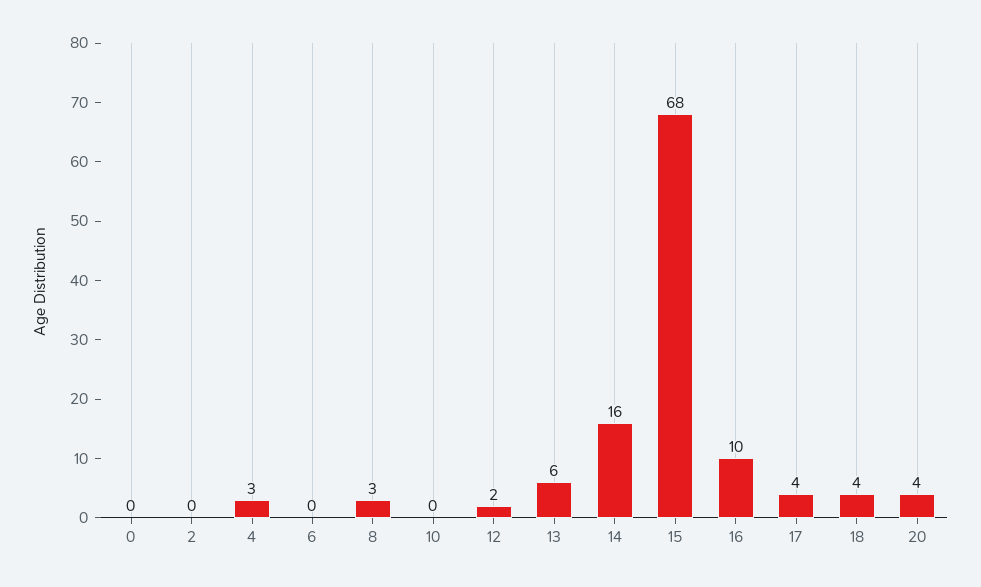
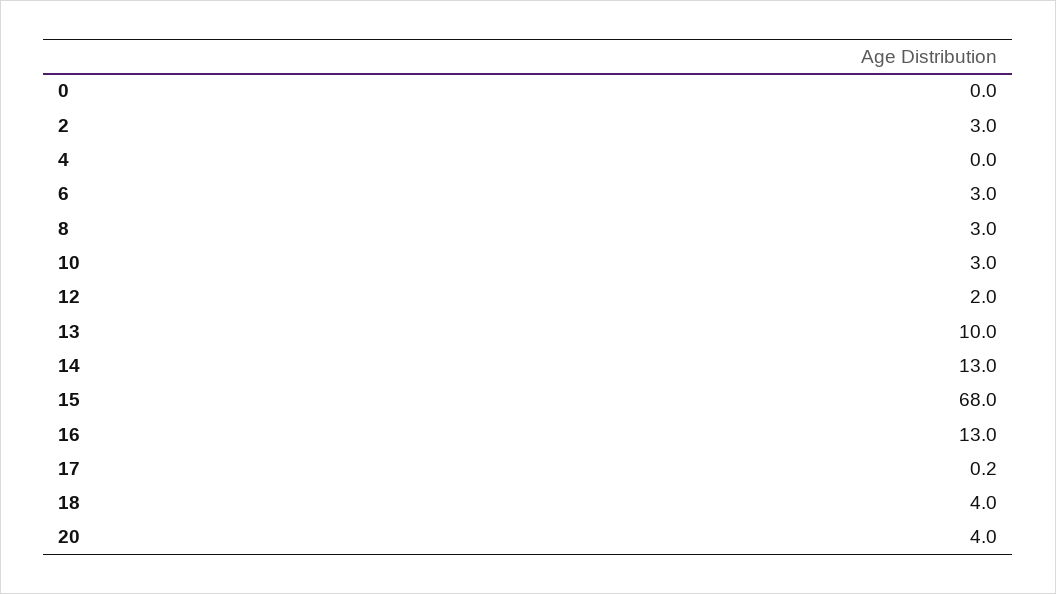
  {
    "0": 0,
-   "2": 0,
+   "2": 3,
-   "4": 3,
+   "4": 0,
-   "6": 0,
+   "6": 3,
    "8": 3,
-   "10": 0,
+   "10": 3,
    "12": 2,
-   "13": 6,
+   "13": 10,
-   "14": 16,
+   "14": 13,
    "15": 68,
-   "16": 10,
+   "16": 13,
-   "17": 4,
+   "17": 0.2,
    "18": 4,
    "20": 4
  }

